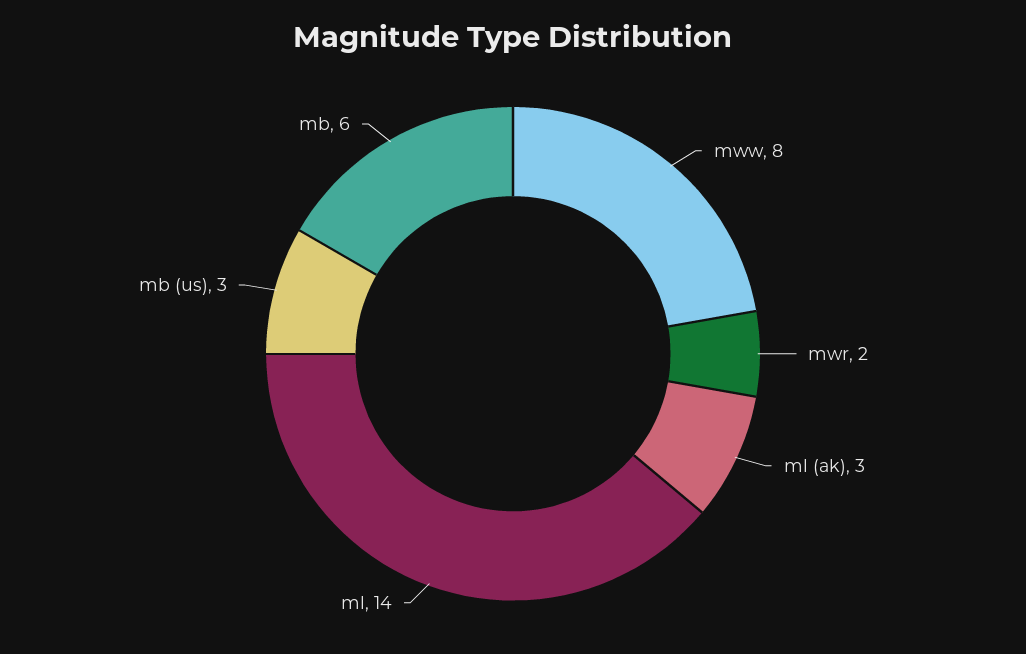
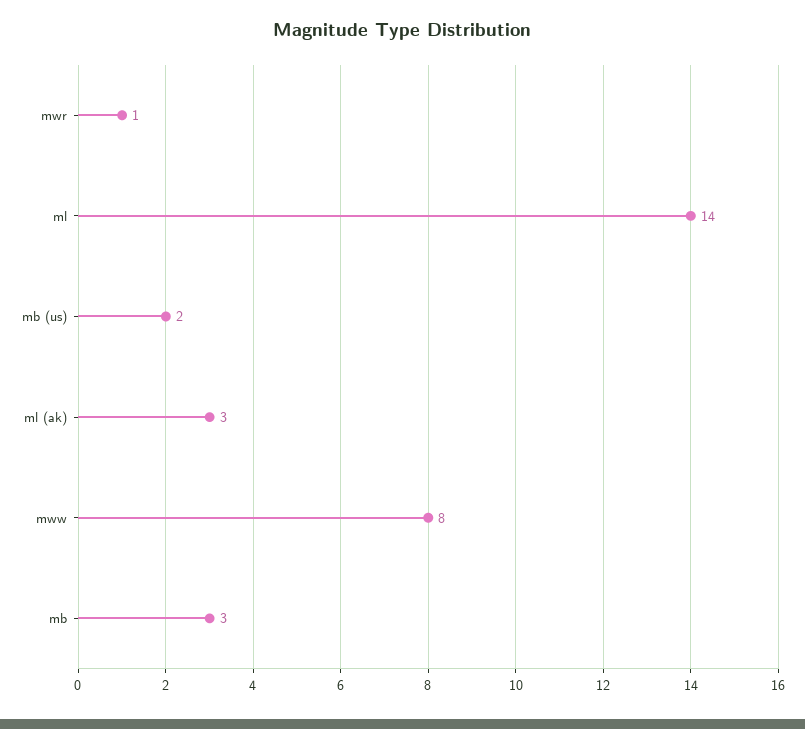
  {
    "mww": 8,
-   "mwr": 2,
+   "mwr": 1,
    "ml (ak)": 3,
    "ml": 14,
-   "mb (us)": 3,
+   "mb (us)": 2,
-   "mb": 6
+   "mb": 3
  }

